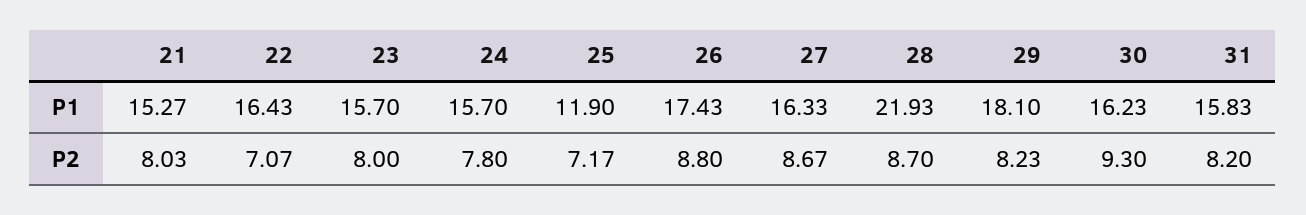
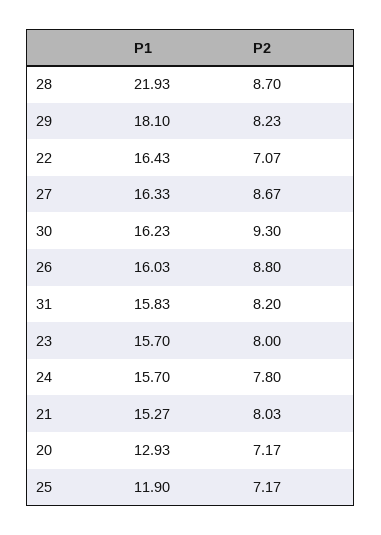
  {
    "21": {
      "P1": 15.27,
      "P2": 8.03
    },
    "22": {
      "P1": 16.43,
      "P2": 7.07
    },
    "23": {
      "P1": 15.7,
      "P2": 8
    },
    "24": {
      "P1": 15.7,
      "P2": 7.8
    },
    "25": {
      "P1": 11.9,
      "P2": 7.17
    },
    "26": {
-     "P1": 17.43,
+     "P1": 16.03,
      "P2": 8.8
    },
    "27": {
      "P1": 16.33,
      "P2": 8.67
    },
    "28": {
      "P1": 21.93,
      "P2": 8.7
    },
    "29": {
      "P1": 18.1,
      "P2": 8.23
    },
    "30": {
      "P1": 16.23,
      "P2": 9.3
    },
    "31": {
      "P1": 15.83,
      "P2": 8.2
-   }
+   },
+   "20": {
+     "P1": 12.93,
+     "P2": 7.17
+   }
  }

